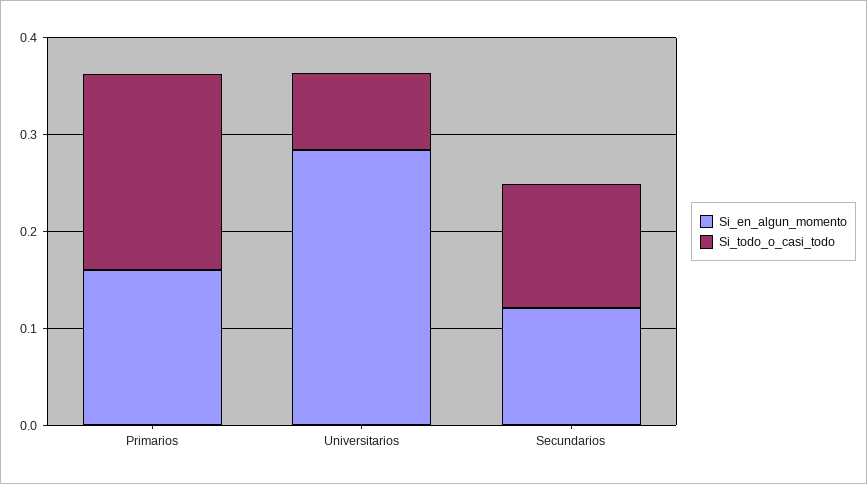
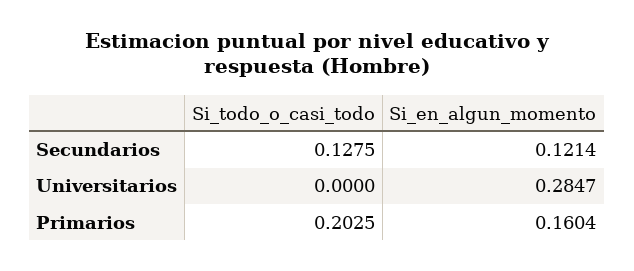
  {
    "Si_en_algun_momento": {
      "Primarios": 0.1604,
      "Universitarios": 0.2847,
      "Secundarios": 0.1214
    },
    "Si_todo_o_casi_todo": {
      "Primarios": 0.2025,
-     "Universitarios": 0.08,
+     "Universitarios": 0,
      "Secundarios": 0.1275
    }
  }

